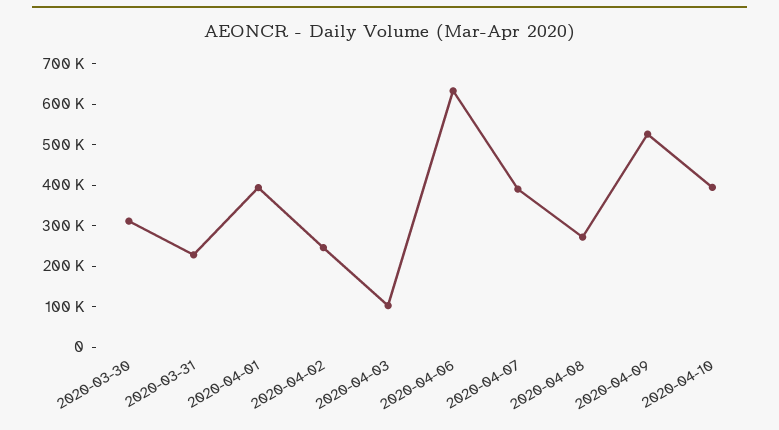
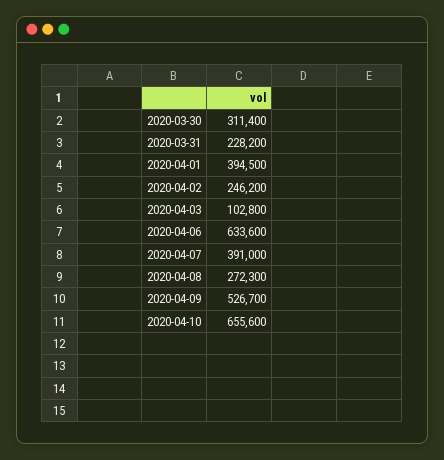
  {
    "2020-03-30": 311400,
    "2020-03-31": 228200,
    "2020-04-01": 394500,
    "2020-04-02": 246200,
    "2020-04-03": 102800,
    "2020-04-06": 633600,
    "2020-04-07": 391000,
    "2020-04-08": 272300,
    "2020-04-09": 526700,
-   "2020-04-10": 400000
+   "2020-04-10": 655600
  }

